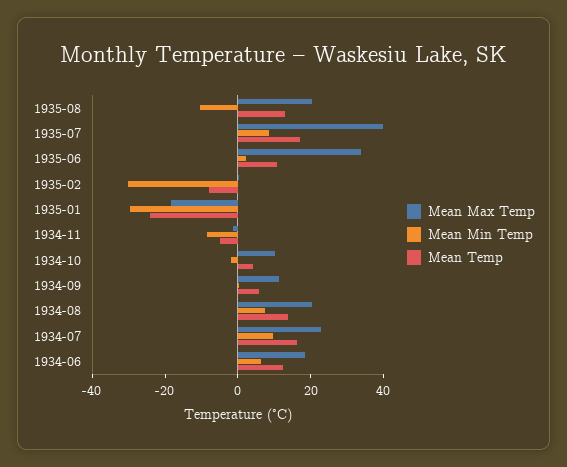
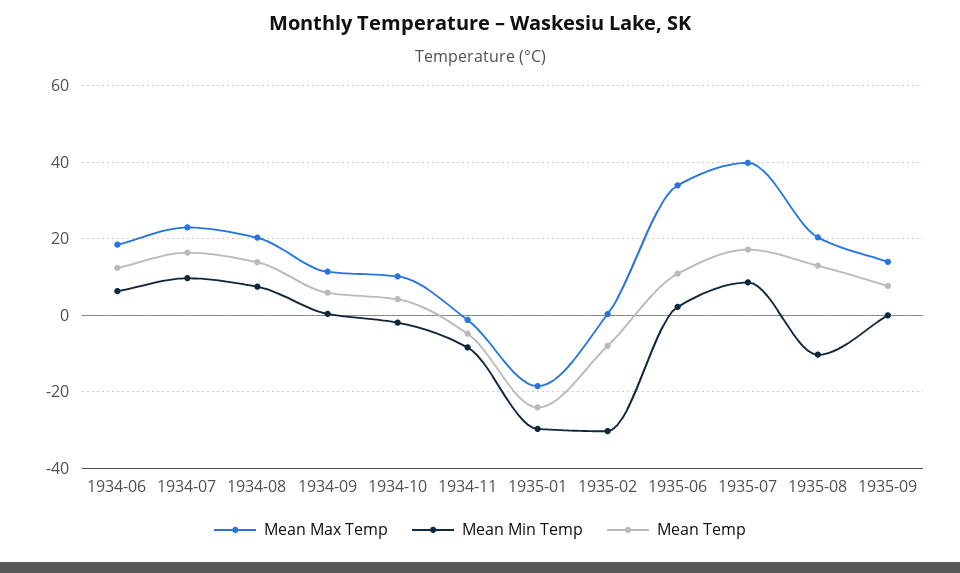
  {
    "Mean Max Temp": {
      "1935-08": 20,
      "1935-07": 40,
      "1935-06": 34,
      "1935-02": 0,
      "1935-01": -18,
      "1934-11": -2,
      "1934-10": 10,
      "1934-09": 12,
      "1934-08": 20,
      "1934-07": 24,
-     "1934-06": 18
+     "1934-06": 18,
+     "1935-09": 14
    },
    "Mean Min Temp": {
      "1935-08": -10,
      "1935-07": 8,
      "1935-06": 2,
      "1935-02": -30,
      "1935-01": -30,
      "1934-11": -8,
      "1934-10": -2,
      "1934-09": 0,
      "1934-08": 8,
      "1934-07": 10,
-     "1934-06": 6
+     "1934-06": 6,
+     "1935-09": 0
    },
    "Mean Temp": {
      "1935-08": 14,
      "1935-07": 18,
      "1935-06": 10,
      "1935-02": -8,
      "1935-01": -24,
      "1934-11": -4,
      "1934-10": 4,
      "1934-09": 6,
      "1934-08": 14,
      "1934-07": 16,
-     "1934-06": 12
+     "1934-06": 12,
+     "1935-09": 8
    }
  }

